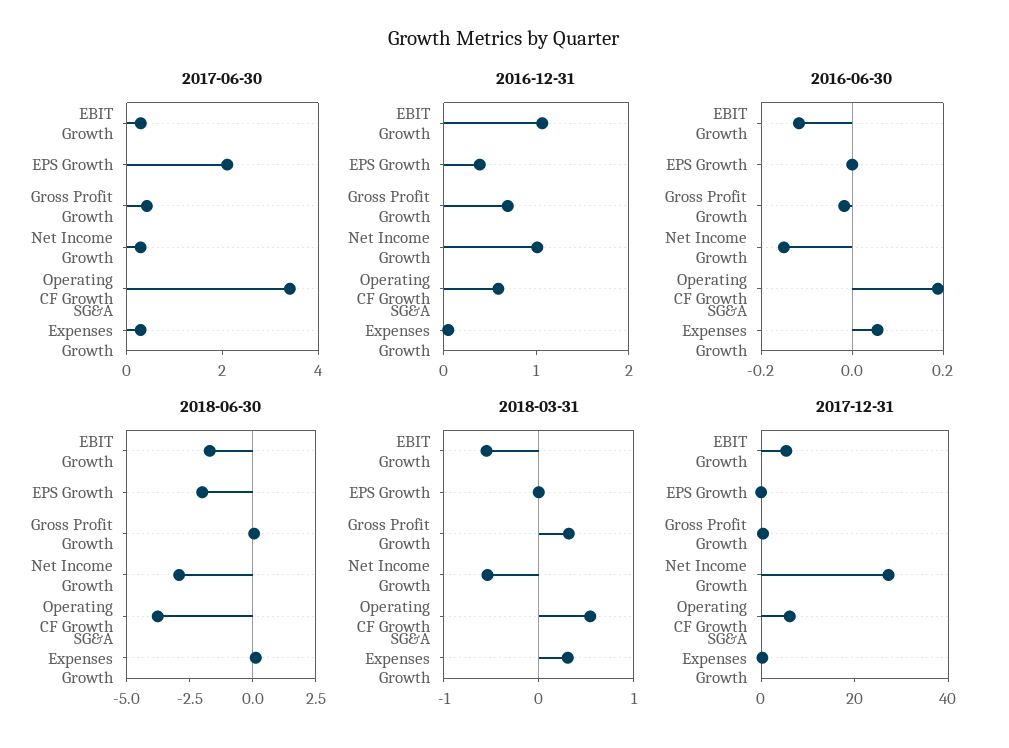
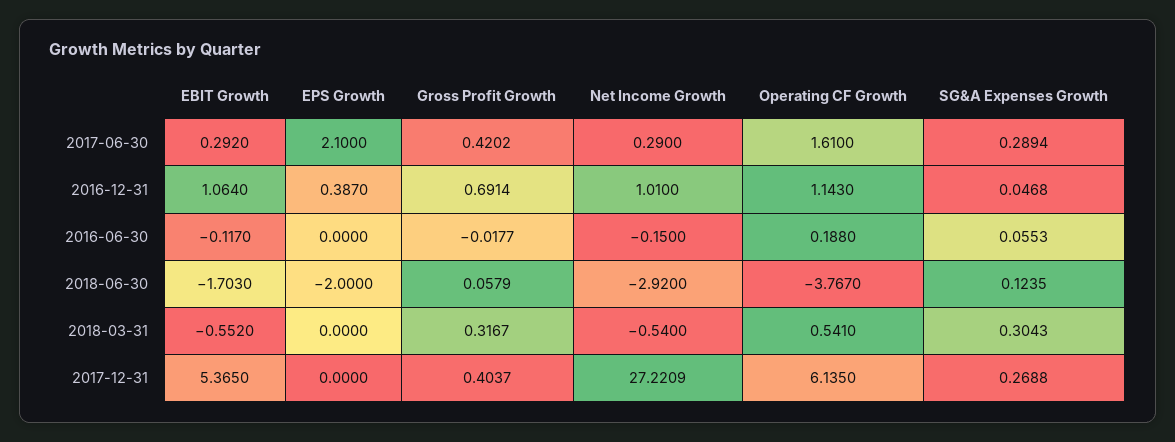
  {
    "2017-06-30": {
      "EBIT Growth": 0.292,
      "EPS Growth": 2.1,
      "Gross Profit Growth": 0.4202,
      "Net Income Growth": 0.29,
-     "Operating CF Growth": 3.5,
+     "Operating CF Growth": 1.61,
      "SG&A Expenses Growth": 0.2894
    },
    "2016-12-31": {
      "EBIT Growth": 1.064,
      "EPS Growth": 0.387,
      "Gross Profit Growth": 0.6914,
      "Net Income Growth": 1.01,
-     "Operating CF Growth": 0.6,
+     "Operating CF Growth": 1.143,
      "SG&A Expenses Growth": 0.0468
    },
    "2016-06-30": {
      "EBIT Growth": -0.117,
      "EPS Growth": 0,
      "Gross Profit Growth": -0.0177,
      "Net Income Growth": -0.15,
      "Operating CF Growth": 0.188,
      "SG&A Expenses Growth": 0.0553
    },
    "2018-06-30": {
      "EBIT Growth": -1.703,
      "EPS Growth": -2,
      "Gross Profit Growth": 0.0579,
      "Net Income Growth": -2.92,
      "Operating CF Growth": -3.767,
      "SG&A Expenses Growth": 0.1235
    },
    "2018-03-31": {
      "EBIT Growth": -0.552,
      "EPS Growth": 0,
      "Gross Profit Growth": 0.3167,
      "Net Income Growth": -0.54,
      "Operating CF Growth": 0.541,
      "SG&A Expenses Growth": 0.3043
    },
    "2017-12-31": {
      "EBIT Growth": 5.365,
      "EPS Growth": 0,
      "Gross Profit Growth": 0.4037,
      "Net Income Growth": 27.2209,
      "Operating CF Growth": 6.135,
      "SG&A Expenses Growth": 0.2688
    }
  }

